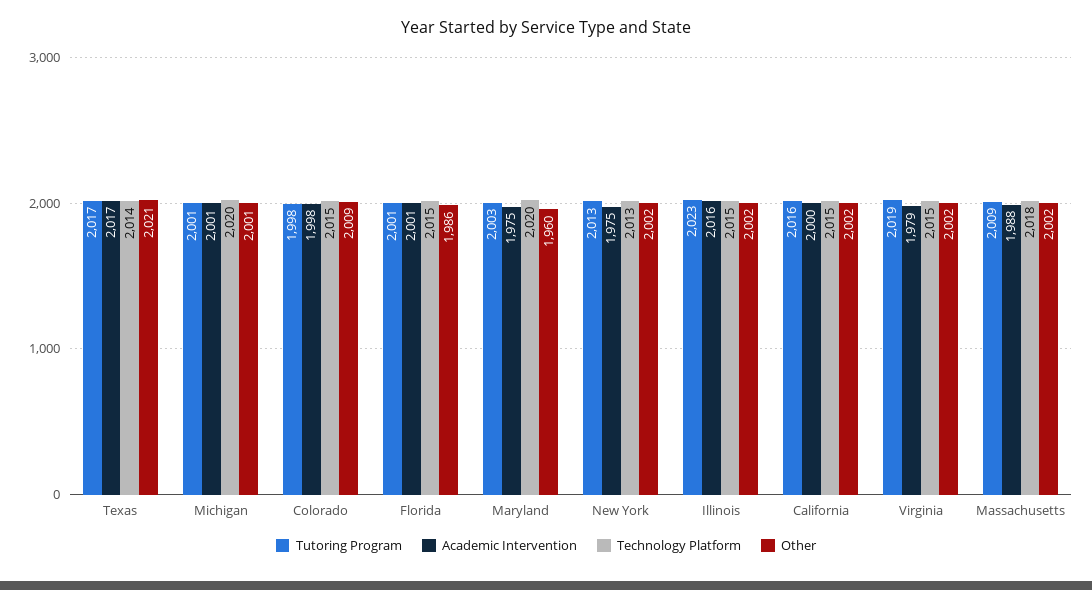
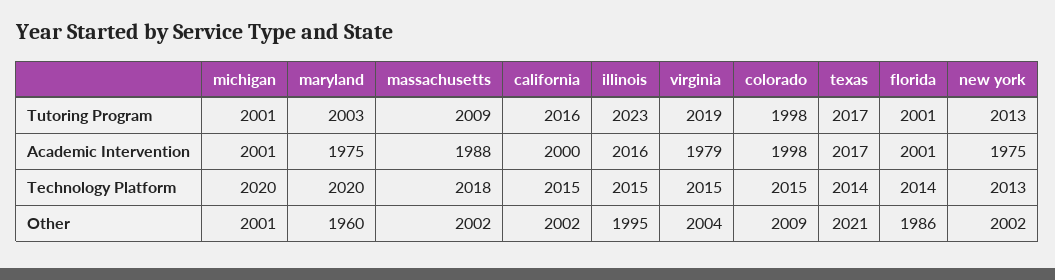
  {
    "Tutoring Program": {
      "Texas": 2017,
      "Michigan": 2001,
      "Colorado": 1998,
      "Florida": 2001,
      "Maryland": 2003,
      "New York": 2013,
      "Illinois": 2023,
      "California": 2016,
      "Virginia": 2019,
      "Massachusetts": 2009
    },
    "Academic Intervention": {
      "Texas": 2017,
      "Michigan": 2001,
      "Colorado": 1998,
      "Florida": 2001,
      "Maryland": 1975,
      "New York": 1975,
      "Illinois": 2016,
      "California": 2000,
      "Virginia": 1979,
      "Massachusetts": 1988
    },
    "Technology Platform": {
      "Texas": 2014,
      "Michigan": 2020,
      "Colorado": 2015,
-     "Florida": 2015,
+     "Florida": 2014,
      "Maryland": 2020,
      "New York": 2013,
      "Illinois": 2015,
      "California": 2015,
      "Virginia": 2015,
      "Massachusetts": 2018
    },
    "Other": {
      "Texas": 2021,
      "Michigan": 2001,
      "Colorado": 2009,
      "Florida": 1986,
      "Maryland": 1960,
      "New York": 2002,
-     "Illinois": 2002,
+     "Illinois": 1995,
      "California": 2002,
-     "Virginia": 2002,
+     "Virginia": 2004,
      "Massachusetts": 2002
    }
  }

